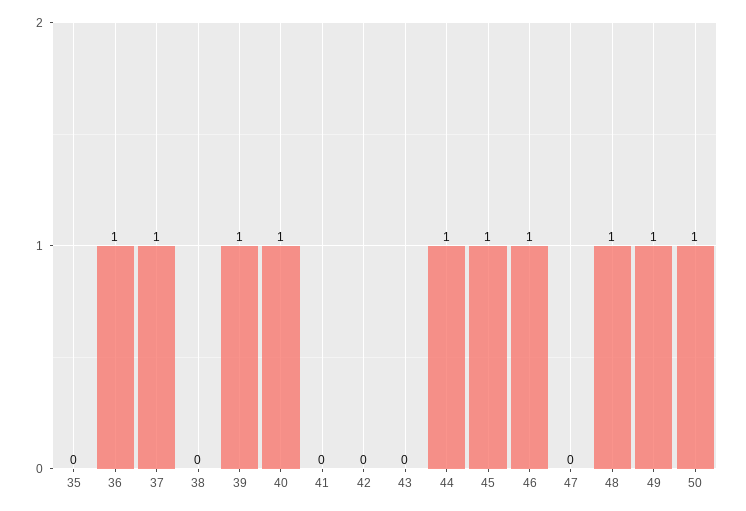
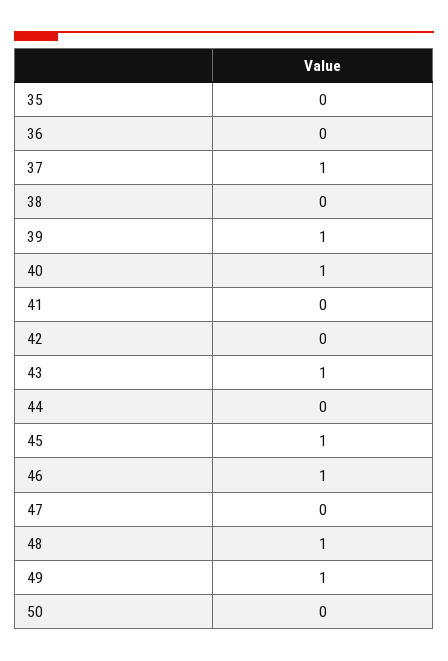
  {
    "35": 0,
-   "36": 1,
+   "36": 0,
    "37": 1,
    "38": 0,
    "39": 1,
    "40": 1,
    "41": 0,
    "42": 0,
-   "43": 0,
+   "43": 1,
-   "44": 1,
+   "44": 0,
    "45": 1,
    "46": 1,
    "47": 0,
    "48": 1,
    "49": 1,
-   "50": 1
+   "50": 0
  }

